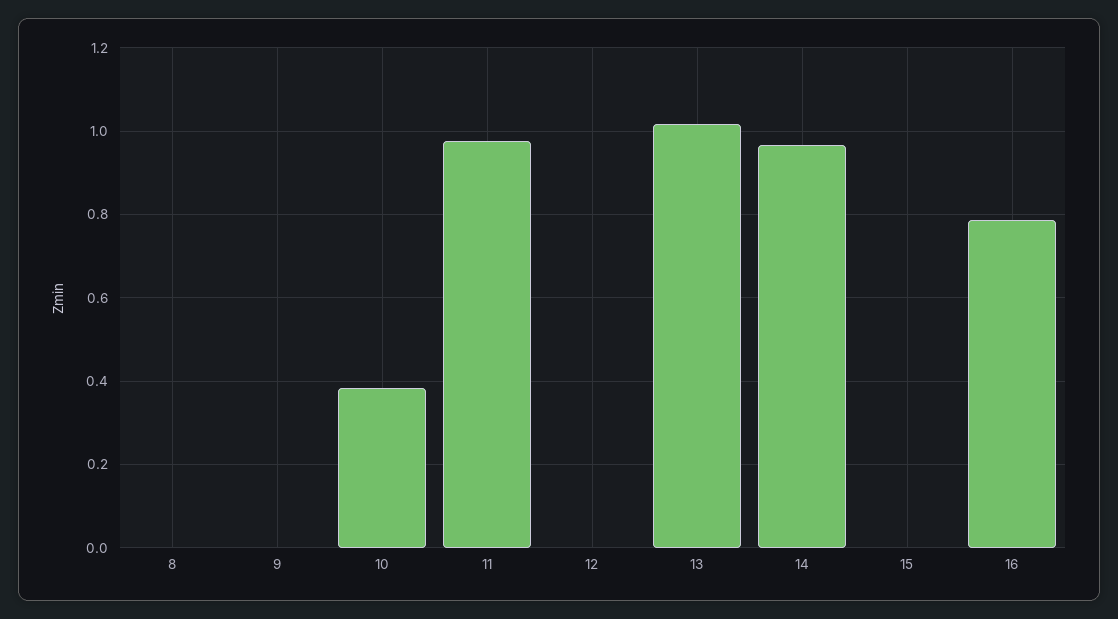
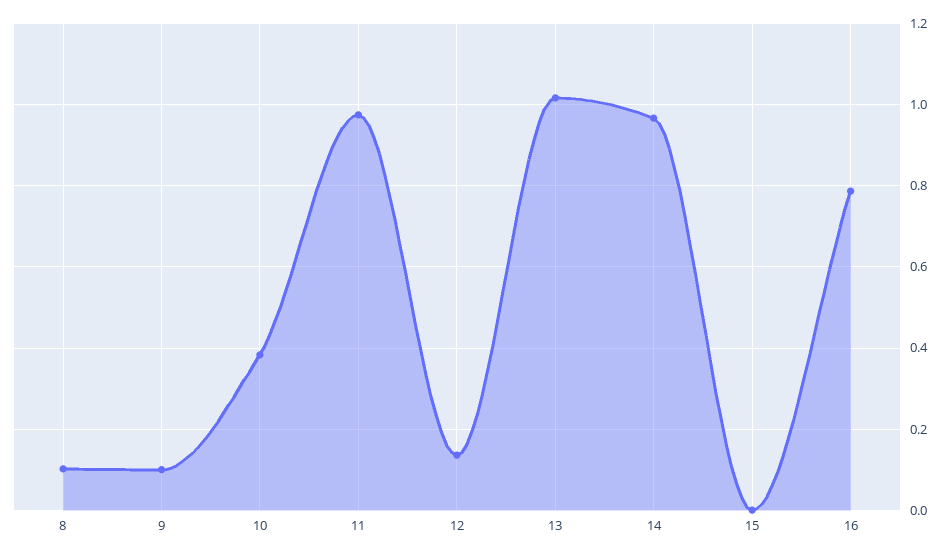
  {
-   "8": 0,
+   "8": 0.1,
-   "9": 0,
+   "9": 0.1,
    "10": 0.38,
    "11": 0.98,
-   "12": 0,
+   "12": 0.14,
    "13": 1.02,
    "14": 0.96,
    "15": 0,
    "16": 0.78
  }

